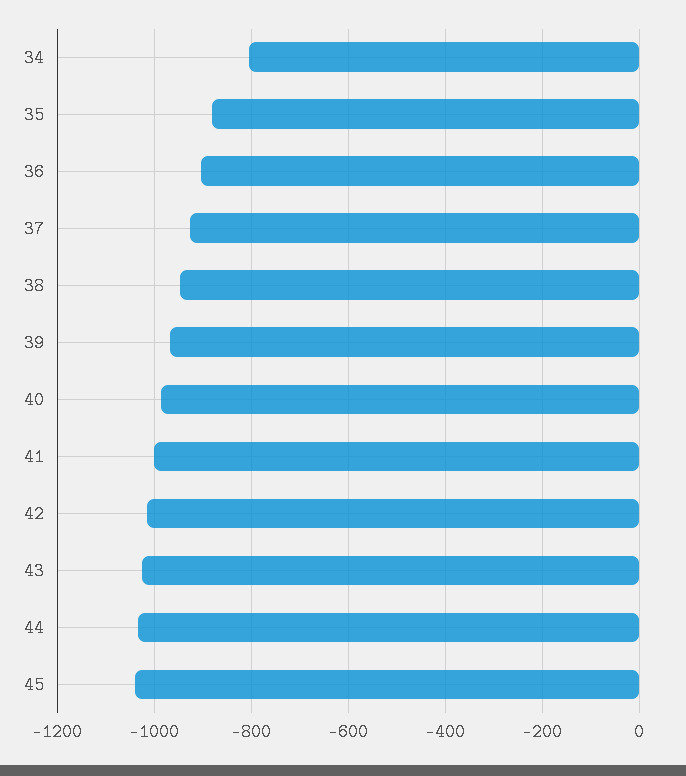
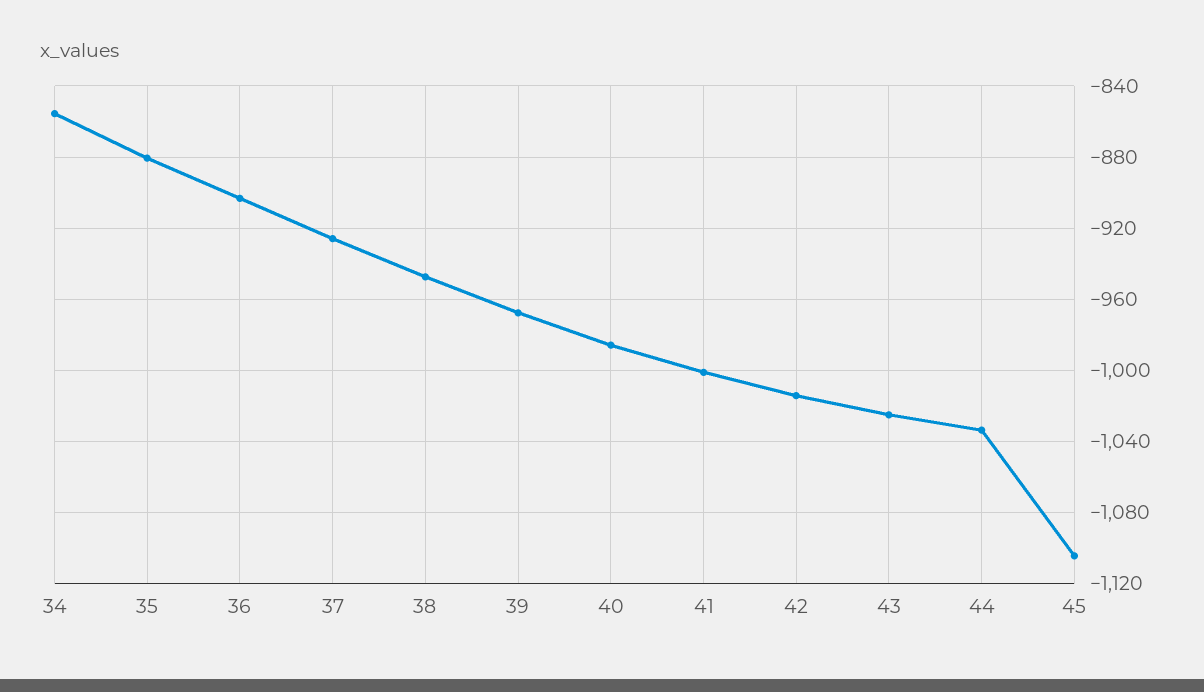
  {
-   "34": -800,
+   "34": -855,
    "35": -880,
    "36": -905,
    "37": -925,
    "38": -945,
    "39": -970,
    "40": -985,
    "41": -1000,
    "42": -1015,
    "43": -1025,
    "44": -1035,
-   "45": -1040
+   "45": -1105
  }

